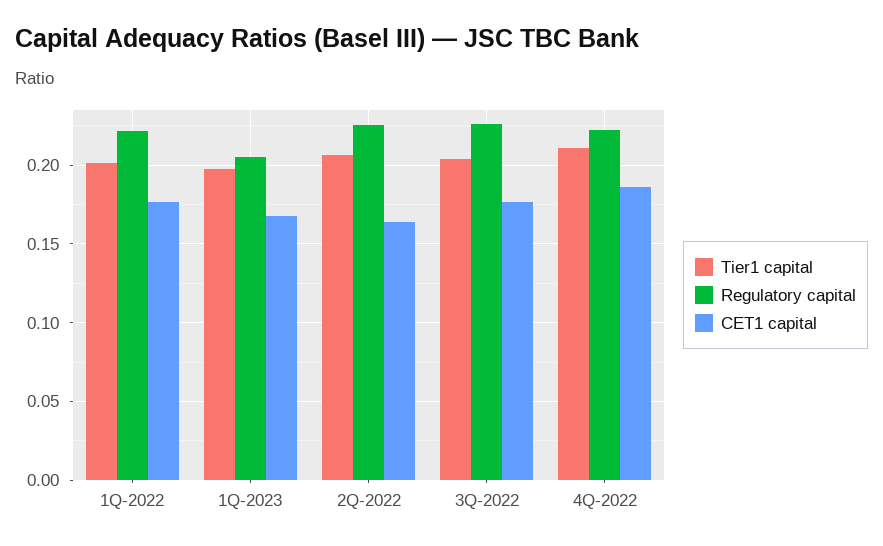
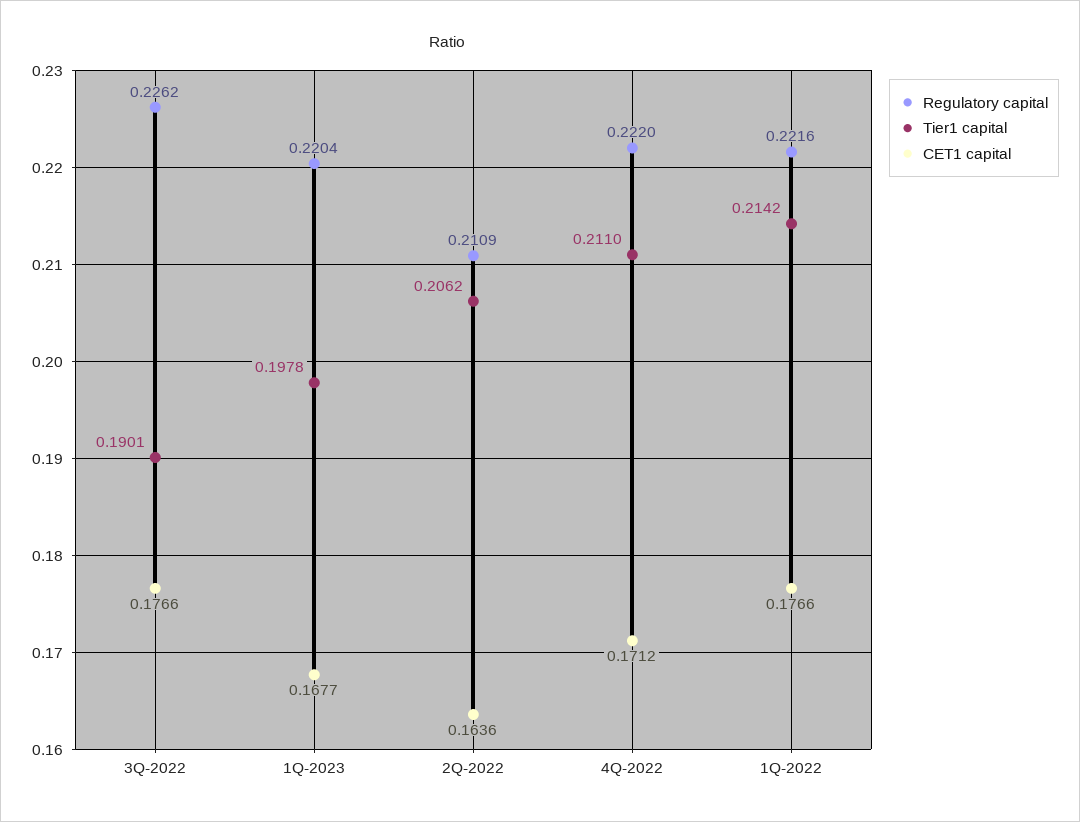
  {
    "Tier1 capital": {
-     "1Q-2022": 0.2,
+     "1Q-2022": 0.2142,
      "1Q-2023": 0.1978,
      "2Q-2022": 0.2062,
-     "3Q-2022": 0.205,
+     "3Q-2022": 0.1901,
      "4Q-2022": 0.211
    },
    "Regulatory capital": {
      "1Q-2022": 0.2216,
-     "1Q-2023": 0.205,
+     "1Q-2023": 0.2204,
-     "2Q-2022": 0.225,
+     "2Q-2022": 0.2109,
      "3Q-2022": 0.2262,
      "4Q-2022": 0.222
    },
    "CET1 capital": {
      "1Q-2022": 0.1766,
      "1Q-2023": 0.1677,
      "2Q-2022": 0.1636,
      "3Q-2022": 0.1766,
-     "4Q-2022": 0.185
+     "4Q-2022": 0.1712
    }
  }

